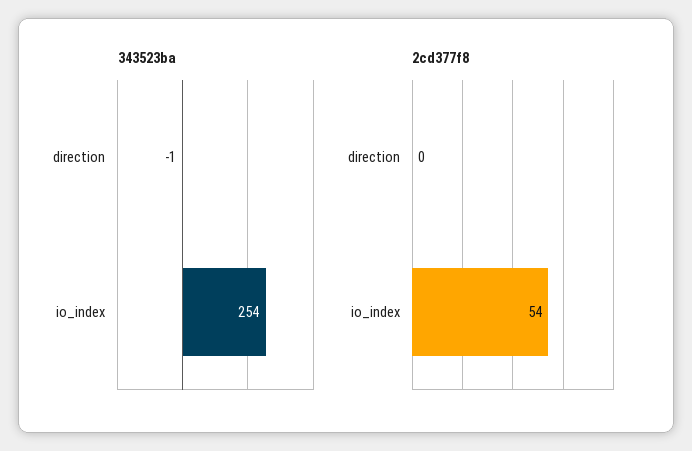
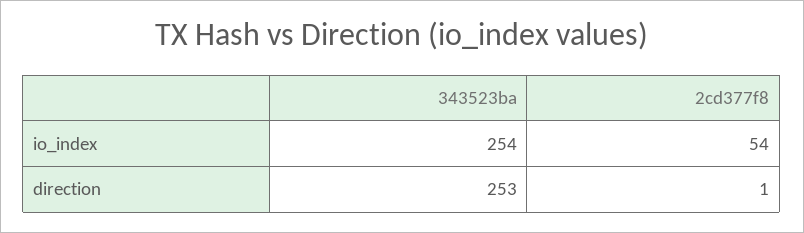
  {
    "343523ba": {
-     "direction": -1,
+     "direction": 253,
      "io_index": 254
    },
    "2cd377f8": {
-     "direction": 0,
+     "direction": 1,
      "io_index": 54
    }
  }

